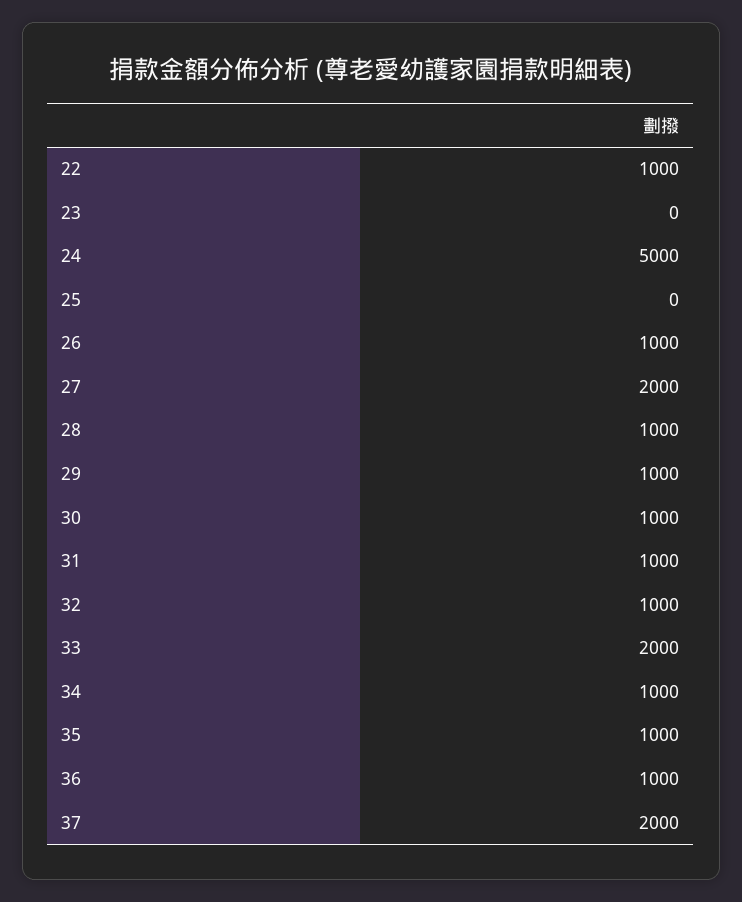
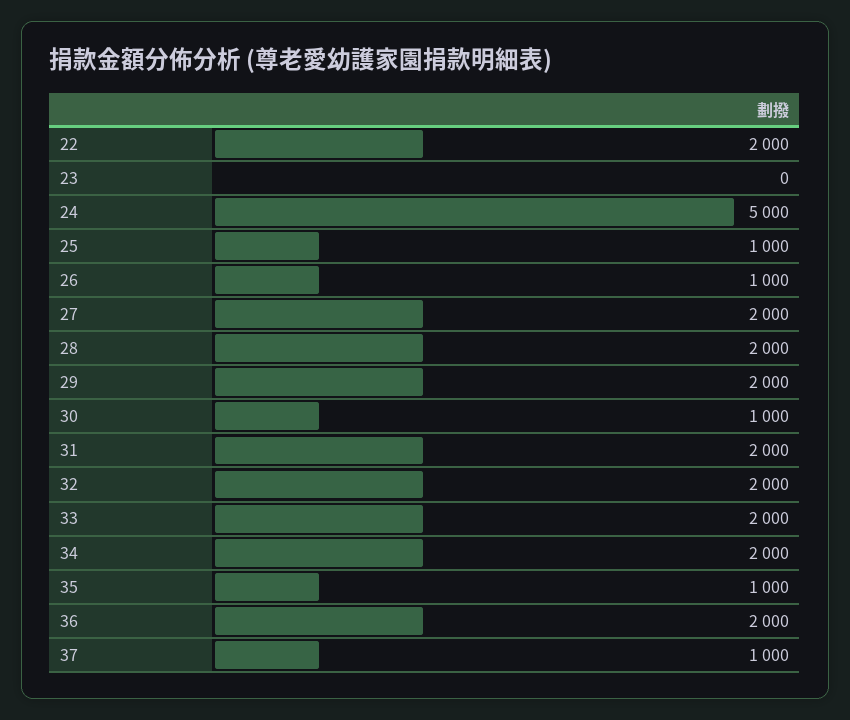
  {
-   "22": 1000,
+   "22": 2000,
    "23": 0,
    "24": 5000,
-   "25": 0,
+   "25": 1000,
    "26": 1000,
    "27": 2000,
-   "28": 1000,
+   "28": 2000,
-   "29": 1000,
+   "29": 2000,
    "30": 1000,
-   "31": 1000,
+   "31": 2000,
-   "32": 1000,
+   "32": 2000,
    "33": 2000,
-   "34": 1000,
+   "34": 2000,
    "35": 1000,
-   "36": 1000,
+   "36": 2000,
-   "37": 2000
+   "37": 1000
  }

